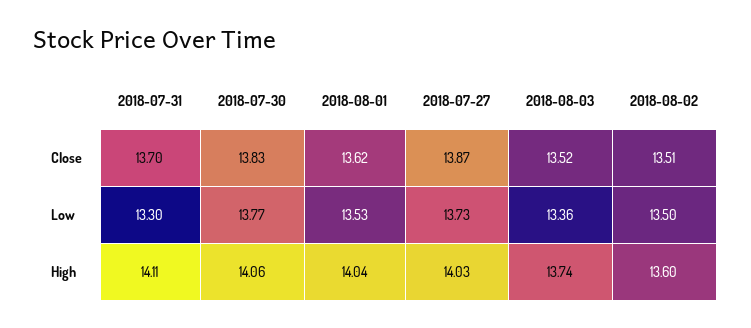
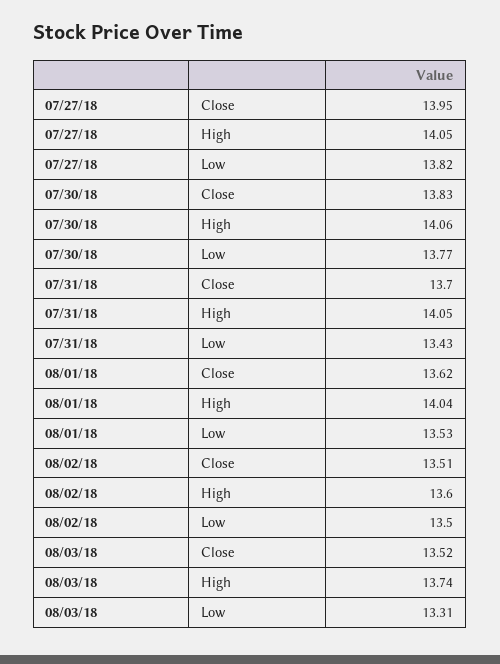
  {
    "2018-07-31": {
      "Close": 13.7,
-     "Low": 13.3,
+     "Low": 13.43,
-     "High": 14.11
+     "High": 14.05
    },
    "2018-07-30": {
      "Close": 13.83,
      "Low": 13.77,
      "High": 14.06
    },
    "2018-08-01": {
      "Close": 13.62,
      "Low": 13.53,
      "High": 14.04
    },
    "2018-07-27": {
-     "Close": 13.87,
+     "Close": 13.95,
-     "Low": 13.73,
+     "Low": 13.82,
-     "High": 14.03
+     "High": 14.05
    },
    "2018-08-03": {
      "Close": 13.52,
-     "Low": 13.36,
+     "Low": 13.31,
      "High": 13.74
    },
    "2018-08-02": {
      "Close": 13.51,
      "Low": 13.5,
      "High": 13.6
    }
  }

